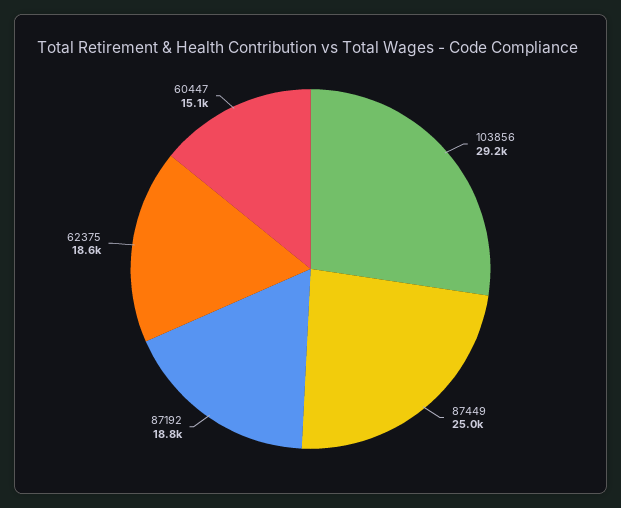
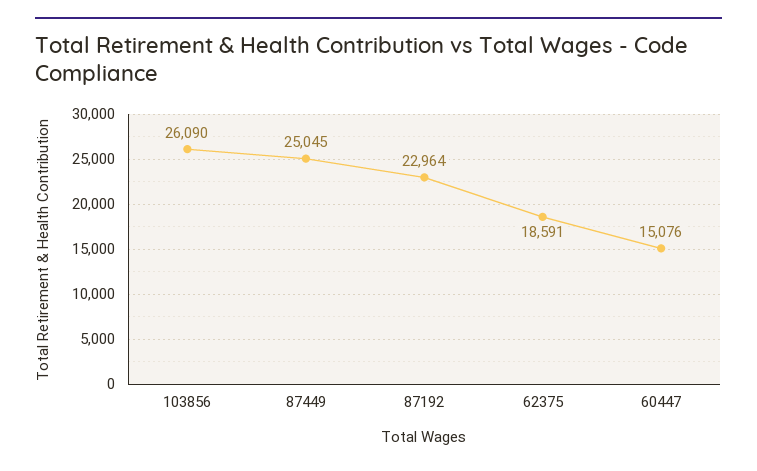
  {
-   "103856": 29200,
+   "103856": 26090,
    "87449": 25045,
-   "87192": 18800,
+   "87192": 22964,
    "62375": 18591,
    "60447": 15076
  }

